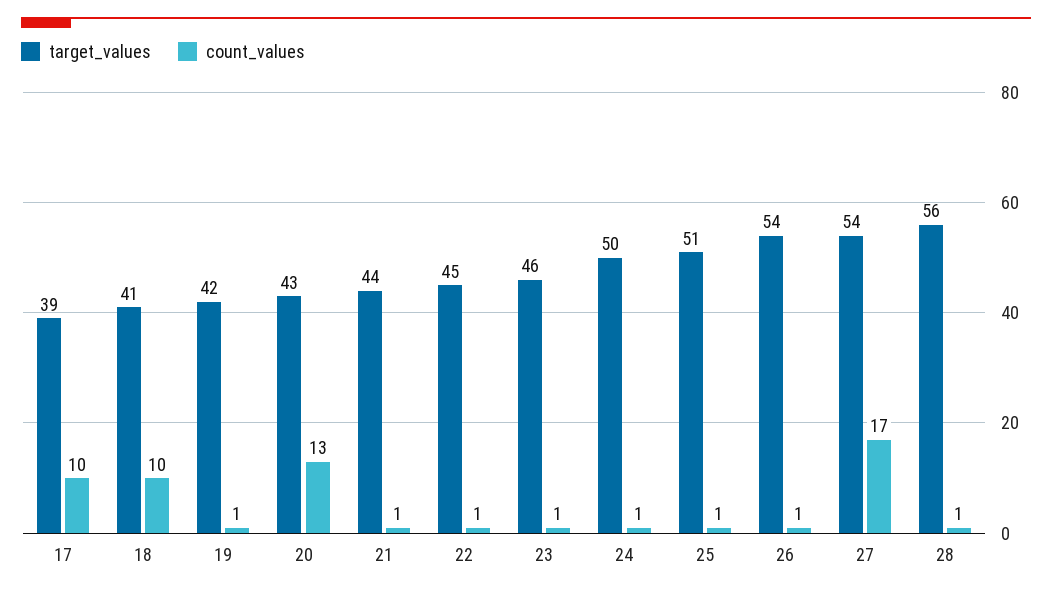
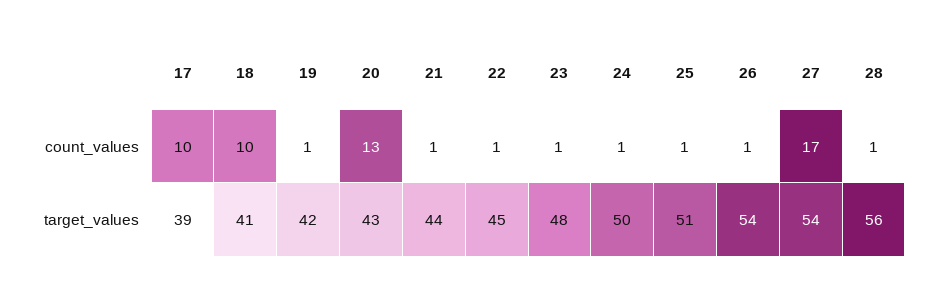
  {
    "target_values": {
      "17": 39,
      "18": 41,
      "19": 42,
      "20": 43,
      "21": 44,
      "22": 45,
-     "23": 46,
+     "23": 48,
      "24": 50,
      "25": 51,
      "26": 54,
      "27": 54,
      "28": 56
    },
    "count_values": {
      "17": 10,
      "18": 10,
      "19": 1,
      "20": 13,
      "21": 1,
      "22": 1,
      "23": 1,
      "24": 1,
      "25": 1,
      "26": 1,
      "27": 17,
      "28": 1
    }
  }

